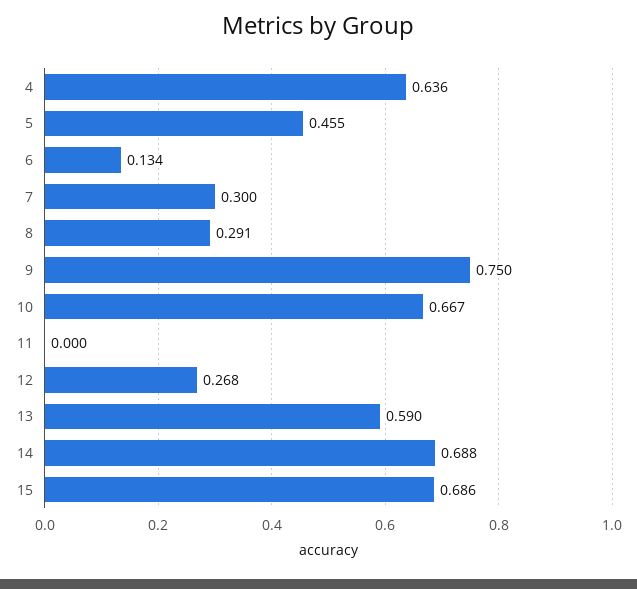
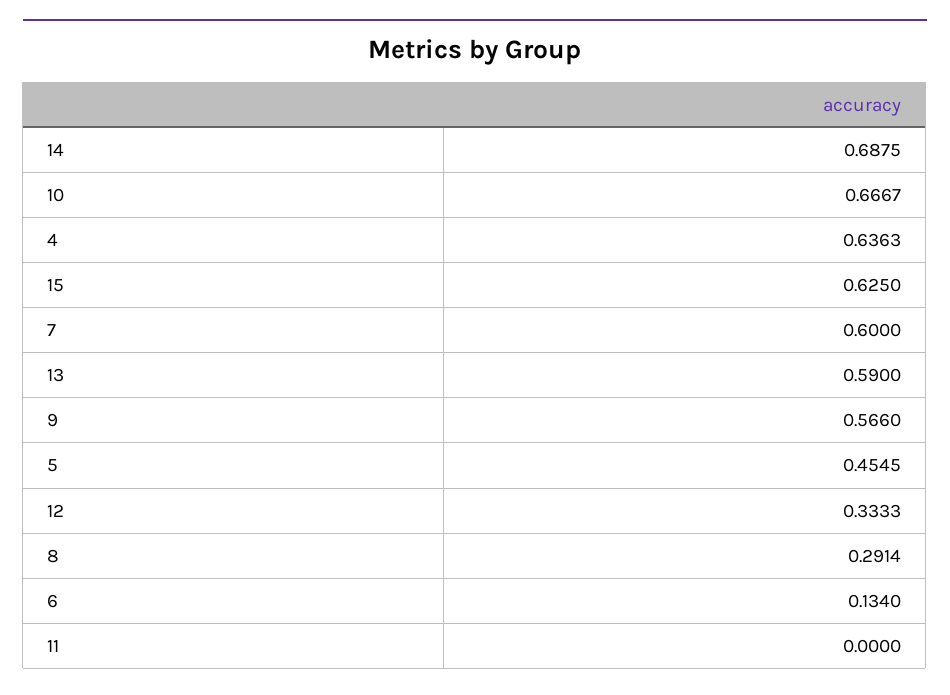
  {
    "4": 0.6363,
    "5": 0.4545,
    "6": 0.134,
-   "7": 0.3,
+   "7": 0.6,
    "8": 0.2914,
-   "9": 0.75,
+   "9": 0.566,
    "10": 0.6667,
    "11": 0,
-   "12": 0.268,
+   "12": 0.3333,
    "13": 0.59,
    "14": 0.6875,
-   "15": 0.686
+   "15": 0.625
  }

